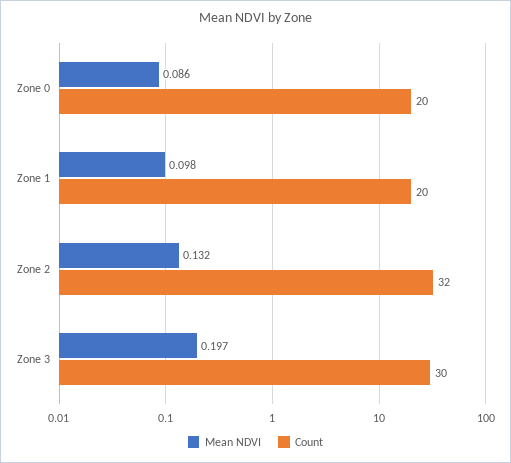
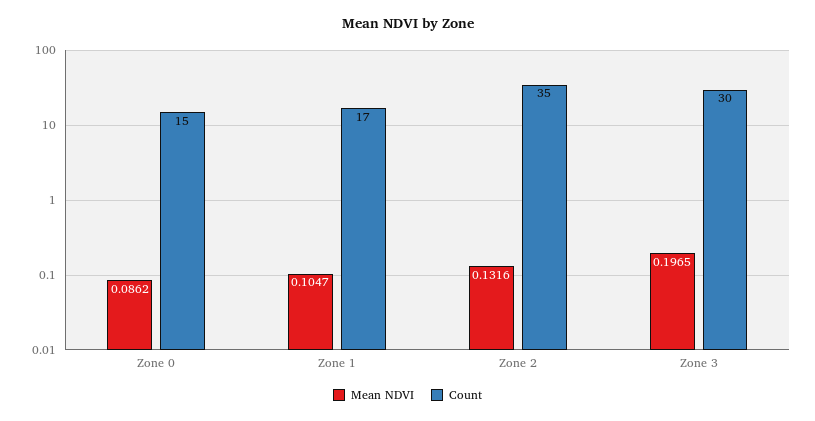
  {
    "Mean NDVI": {
      "Zone 0": 0.0862,
-     "Zone 1": 0.098,
+     "Zone 1": 0.1047,
      "Zone 2": 0.1316,
      "Zone 3": 0.1965
    },
    "Count": {
-     "Zone 0": 20,
+     "Zone 0": 15,
-     "Zone 1": 20,
+     "Zone 1": 17,
-     "Zone 2": 32,
+     "Zone 2": 35,
      "Zone 3": 30
    }
  }

